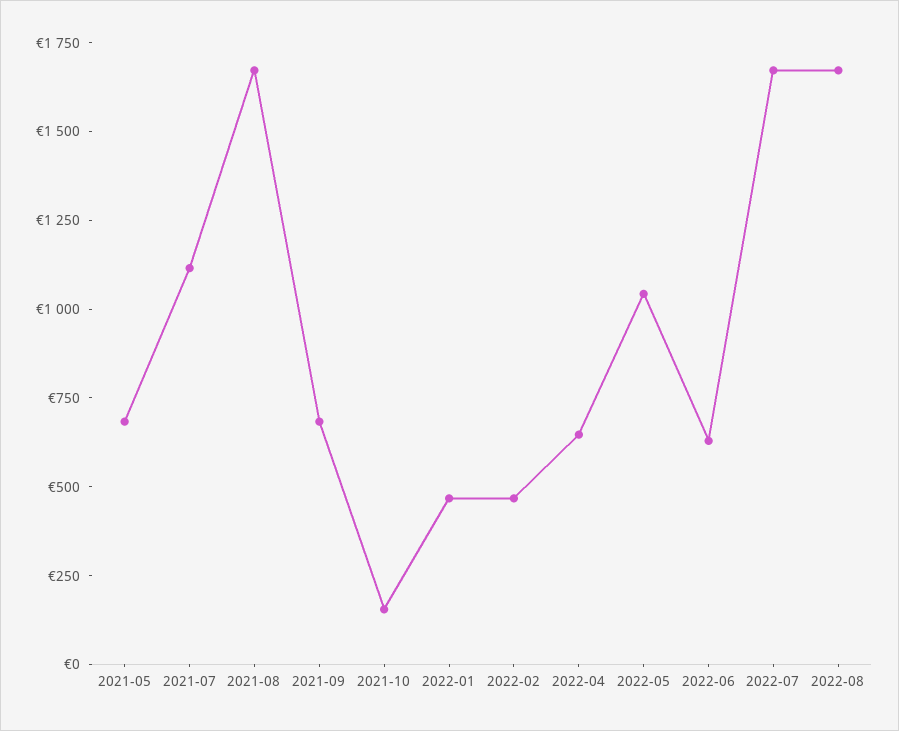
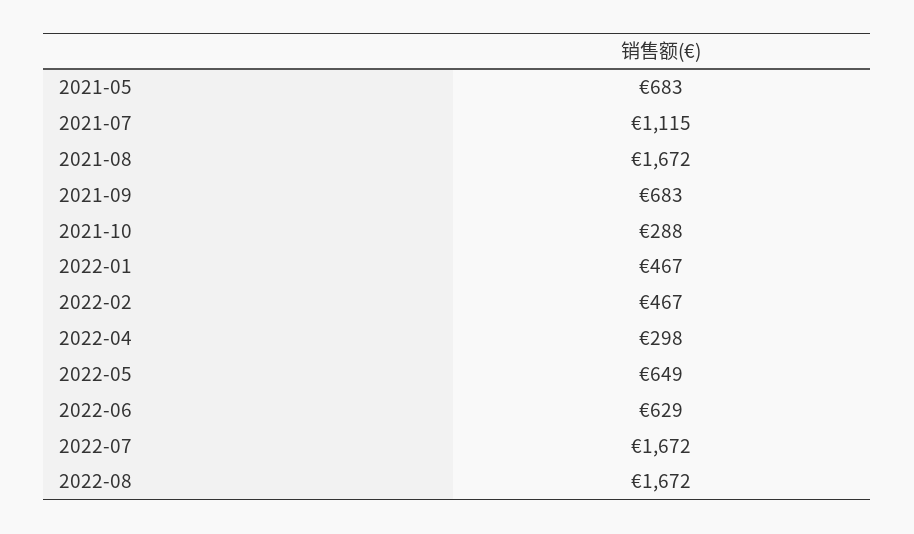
  {
    "2021-05": 683,
    "2021-07": 1115,
    "2021-08": 1672,
    "2021-09": 683,
-   "2021-10": 150,
+   "2021-10": 288,
    "2022-01": 467,
    "2022-02": 467,
-   "2022-04": 650,
+   "2022-04": 298,
-   "2022-05": 1050,
+   "2022-05": 649,
    "2022-06": 629,
    "2022-07": 1672,
    "2022-08": 1672
  }

